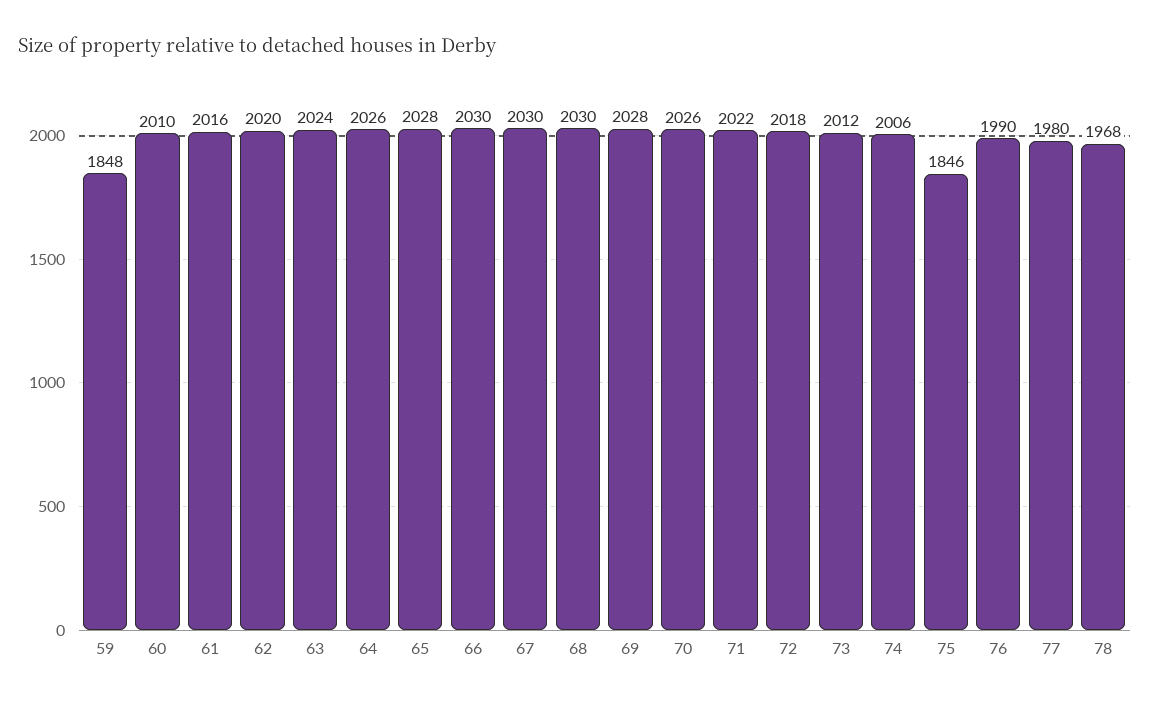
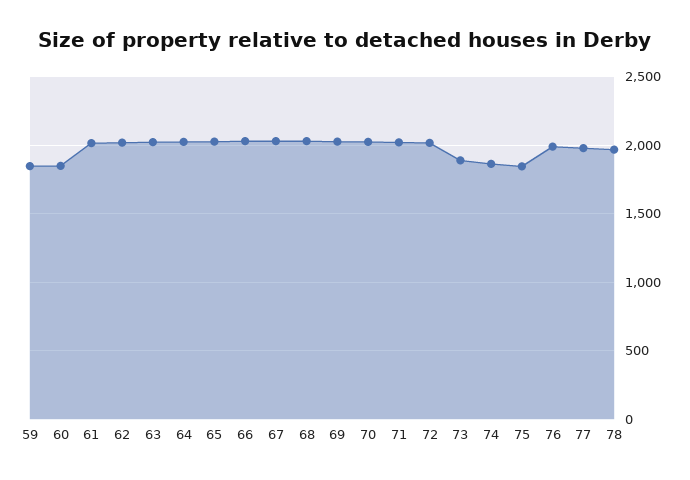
  {
    "59": 1848,
-   "60": 2010,
+   "60": 1850,
    "61": 2016,
    "62": 2020,
    "63": 2024,
    "64": 2026,
    "65": 2028,
    "66": 2030,
    "67": 2030,
    "68": 2030,
    "69": 2028,
    "70": 2026,
    "71": 2022,
    "72": 2018,
-   "73": 2012,
+   "73": 1900,
-   "74": 2006,
+   "74": 1850,
    "75": 1846,
    "76": 1990,
    "77": 1980,
    "78": 1968
  }

